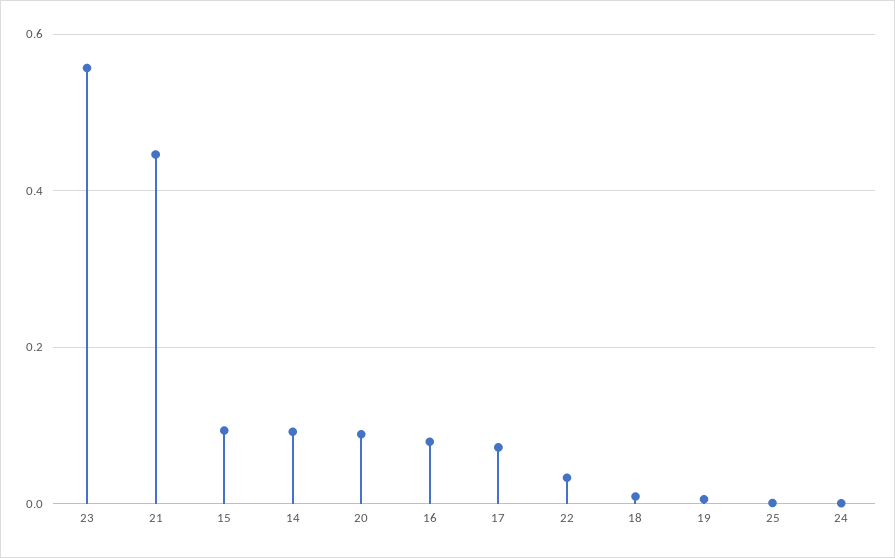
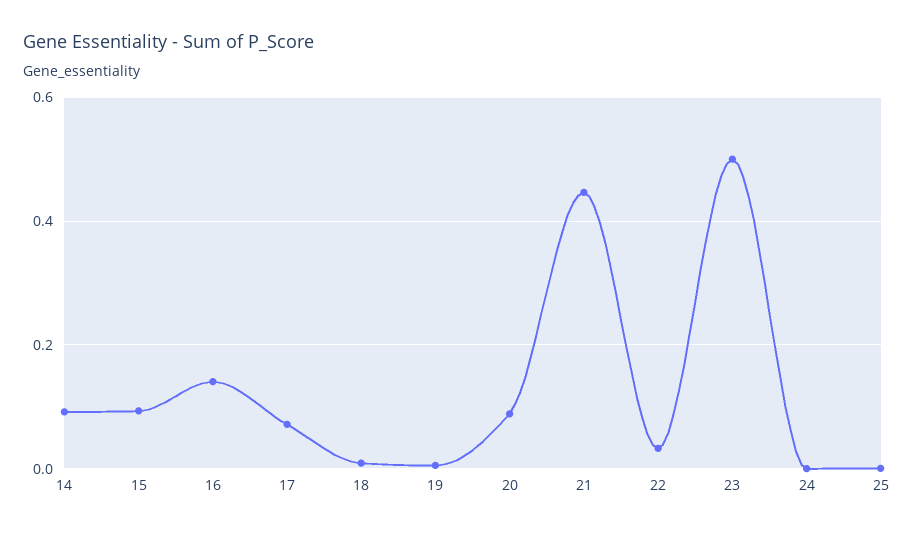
  {
-   "23": 0.56,
+   "23": 0.5,
    "21": 0.44,
    "15": 0.1,
    "14": 0.1,
    "20": 0.08,
-   "16": 0.08,
+   "16": 0.14,
    "17": 0.08,
    "22": 0.04,
    "18": 0,
    "19": 0,
    "25": 0,
    "24": 0
  }

